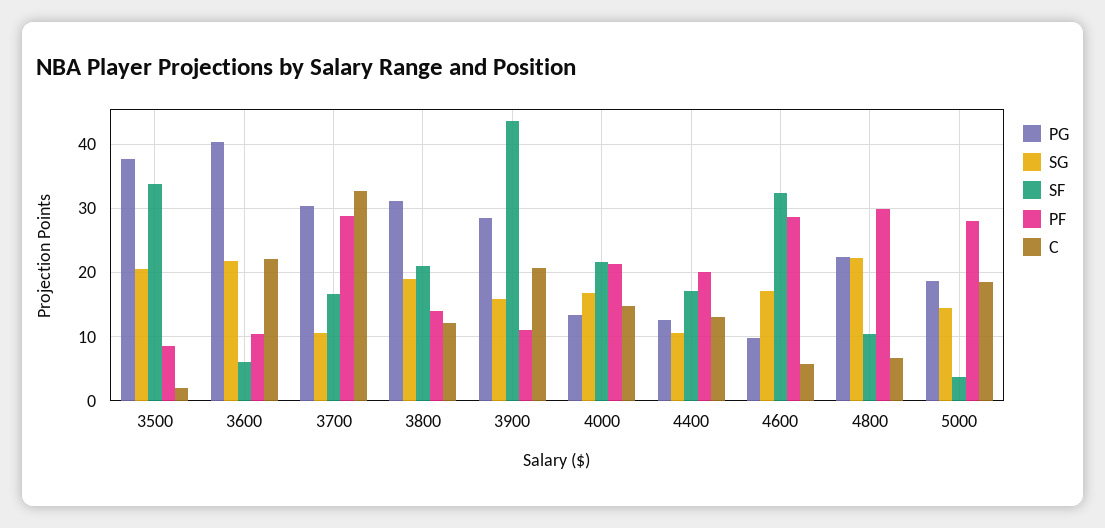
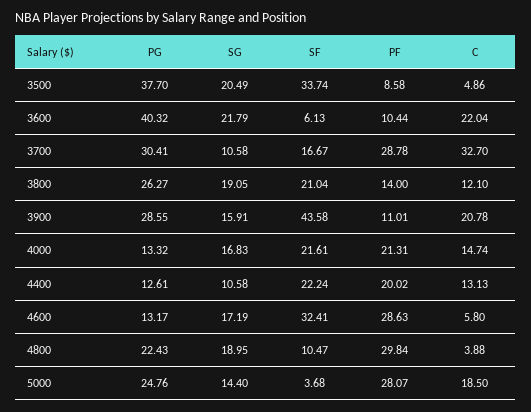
  {
    "PG": {
      "3500": 37.7,
      "3600": 40.32,
      "3700": 30.41,
-     "3800": 31,
+     "3800": 26.27,
      "3900": 28.55,
      "4000": 13.32,
      "4400": 12.61,
-     "4600": 10,
+     "4600": 13.17,
      "4800": 22.43,
-     "5000": 19
+     "5000": 24.76
    },
    "SG": {
      "3500": 20.49,
      "3600": 21.79,
      "3700": 10.58,
      "3800": 19.05,
      "3900": 15.91,
      "4000": 16.83,
      "4400": 10.58,
      "4600": 17.19,
-     "4800": 22,
+     "4800": 18.95,
      "5000": 14.4
    },
    "SF": {
      "3500": 33.74,
      "3600": 6.13,
      "3700": 16.67,
      "3800": 21.04,
      "3900": 43.58,
      "4000": 21.61,
-     "4400": 17,
+     "4400": 22.24,
      "4600": 32.41,
      "4800": 10.47,
      "5000": 3.68
    },
    "PF": {
      "3500": 8.58,
      "3600": 10.44,
      "3700": 28.78,
      "3800": 14,
      "3900": 11.01,
      "4000": 21.31,
      "4400": 20.02,
      "4600": 28.63,
      "4800": 29.84,
      "5000": 28.07
    },
    "C": {
-     "3500": 2,
+     "3500": 4.86,
      "3600": 22.04,
      "3700": 32.7,
      "3800": 12.1,
      "3900": 20.78,
      "4000": 14.74,
      "4400": 13.13,
      "4600": 5.8,
-     "4800": 7,
+     "4800": 3.88,
      "5000": 18.5
    }
  }

